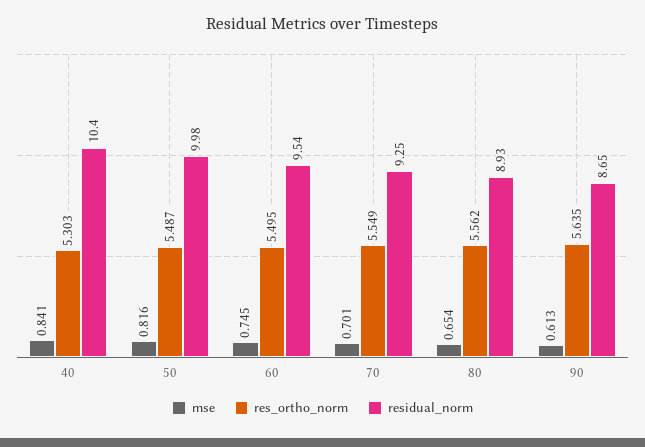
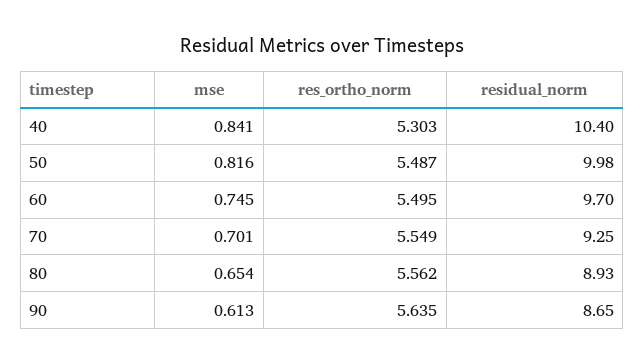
  {
    "mse": {
      "40": 0.841,
      "50": 0.816,
      "60": 0.745,
      "70": 0.701,
      "80": 0.654,
      "90": 0.613
    },
    "res_ortho_norm": {
      "40": 5.303,
      "50": 5.487,
      "60": 5.495,
      "70": 5.549,
      "80": 5.562,
      "90": 5.635
    },
    "residual_norm": {
      "40": 10.4,
      "50": 9.98,
-     "60": 9.54,
+     "60": 9.7,
      "70": 9.25,
      "80": 8.93,
      "90": 8.65
    }
  }

